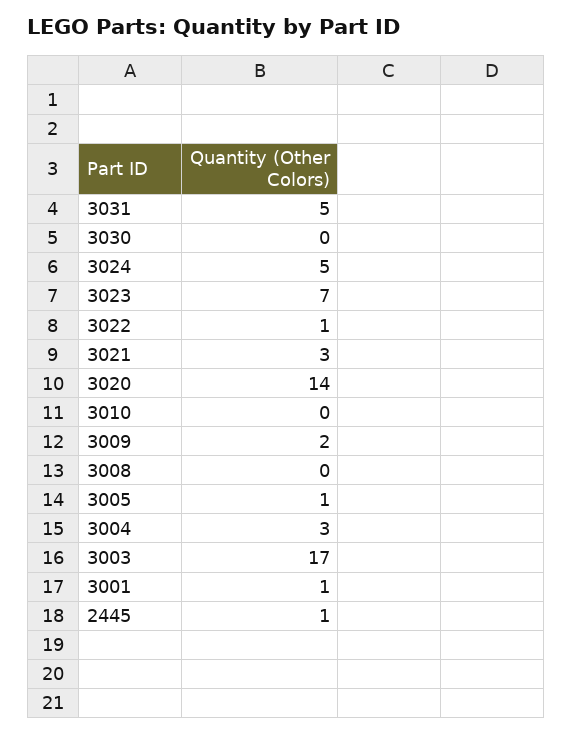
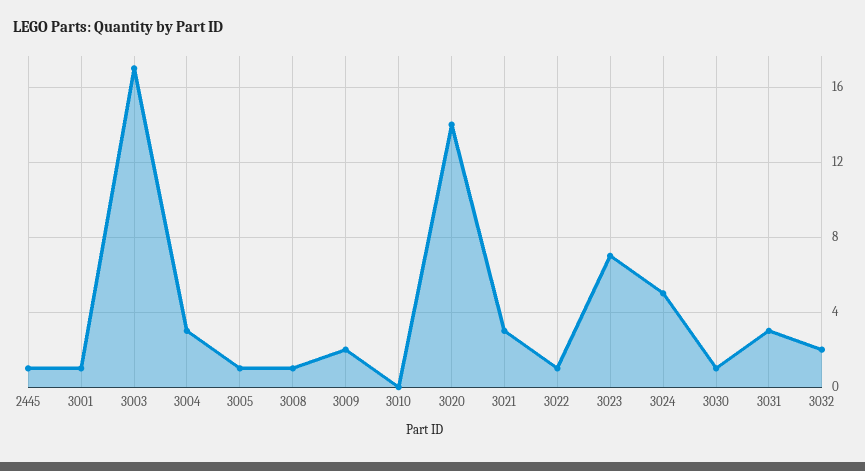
  {
-   "3031": 5,
+   "3031": 3,
-   "3030": 0,
+   "3030": 1,
    "3024": 5,
    "3023": 7,
    "3022": 1,
    "3021": 3,
    "3020": 14,
    "3010": 0,
    "3009": 2,
-   "3008": 0,
+   "3008": 1,
    "3005": 1,
    "3004": 3,
    "3003": 17,
    "3001": 1,
-   "2445": 1
+   "2445": 1,
+   "3032": 2
  }

